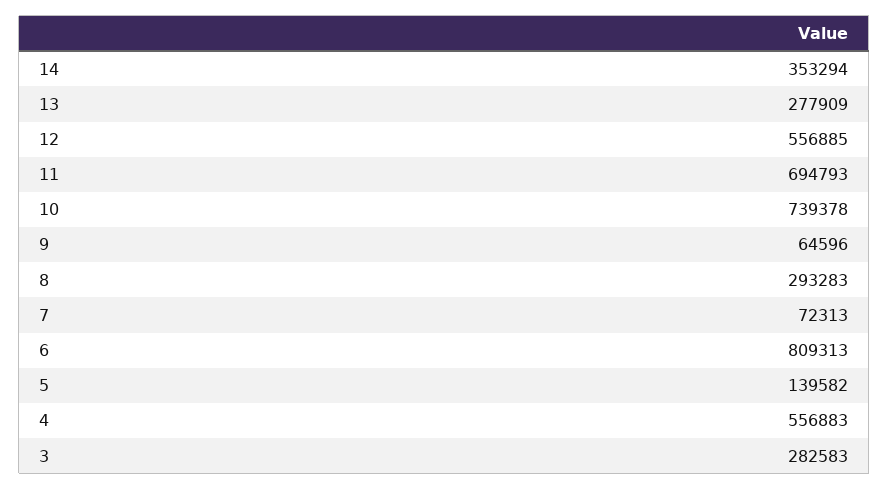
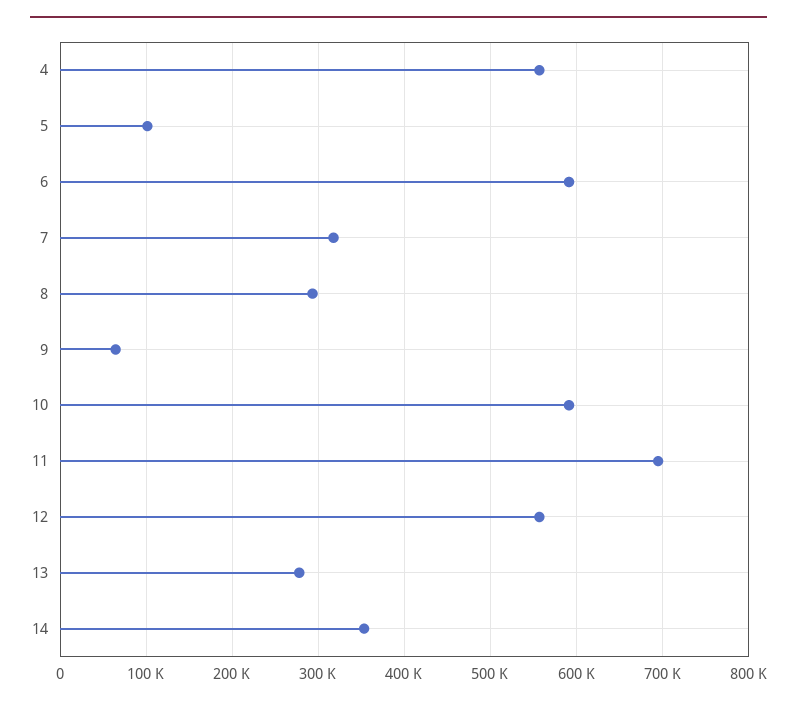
  {
    "14": 353294,
    "13": 277909,
    "12": 556885,
    "11": 694793,
-   "10": 739378,
+   "10": 590000,
    "9": 64596,
    "8": 293283,
-   "7": 72313,
+   "7": 320000,
-   "6": 809313,
+   "6": 590000,
-   "5": 139582,
+   "5": 100000,
-   "4": 556883,
+   "4": 556883
-   "3": 282583
  }

